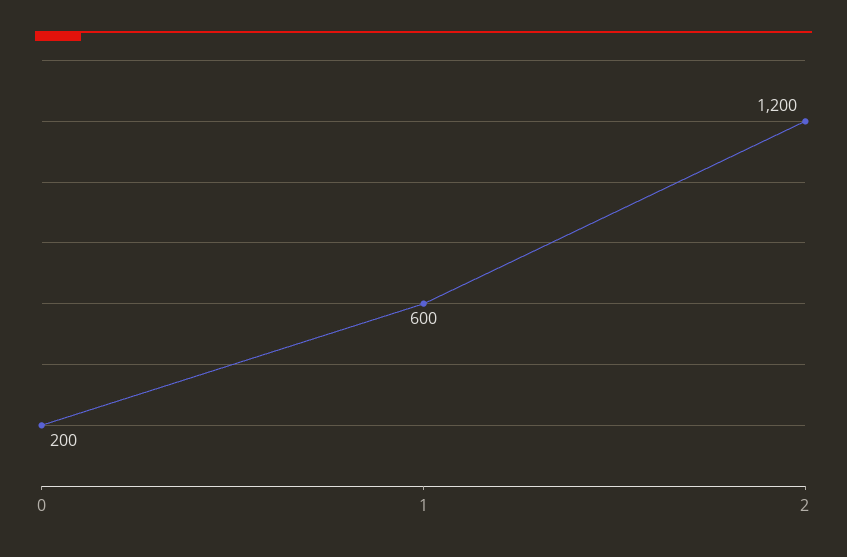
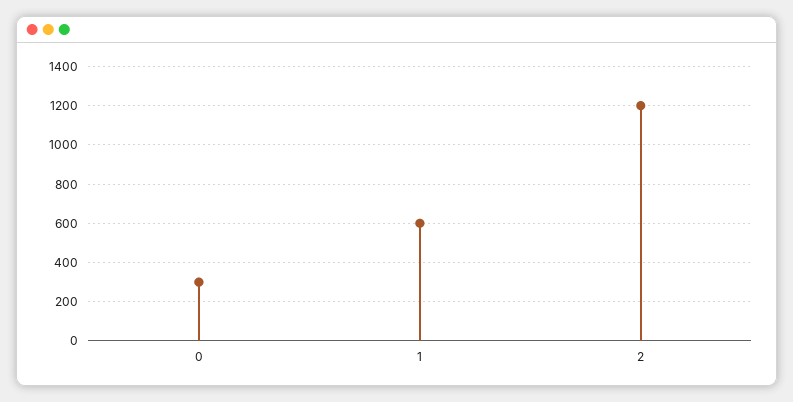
  {
-   "0": 200,
+   "0": 300,
    "1": 600,
    "2": 1200
  }

